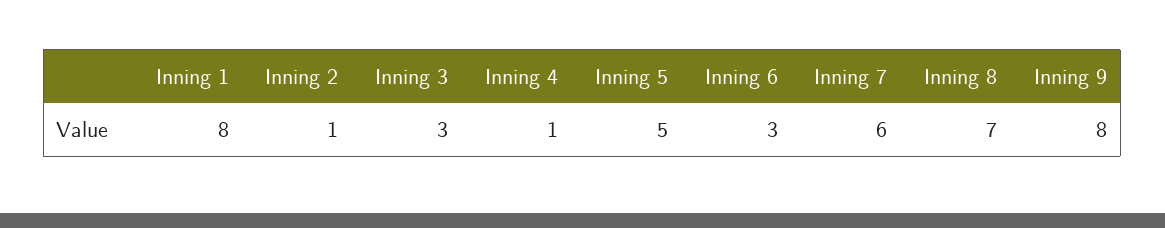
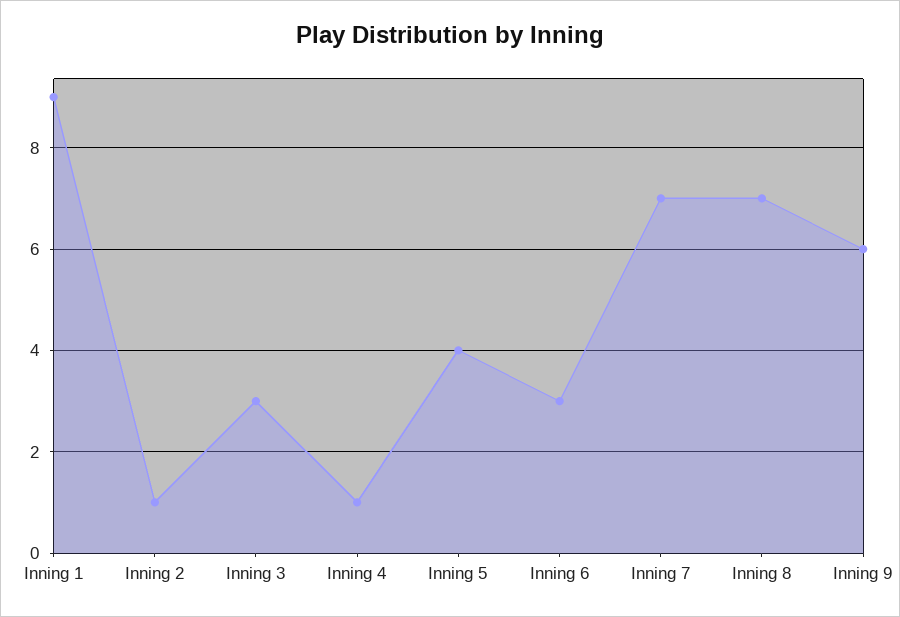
  {
-   "Inning 1": 8,
+   "Inning 1": 9,
    "Inning 2": 1,
    "Inning 3": 3,
    "Inning 4": 1,
-   "Inning 5": 5,
+   "Inning 5": 4,
    "Inning 6": 3,
-   "Inning 7": 6,
+   "Inning 7": 7,
    "Inning 8": 7,
-   "Inning 9": 8
+   "Inning 9": 6
  }

